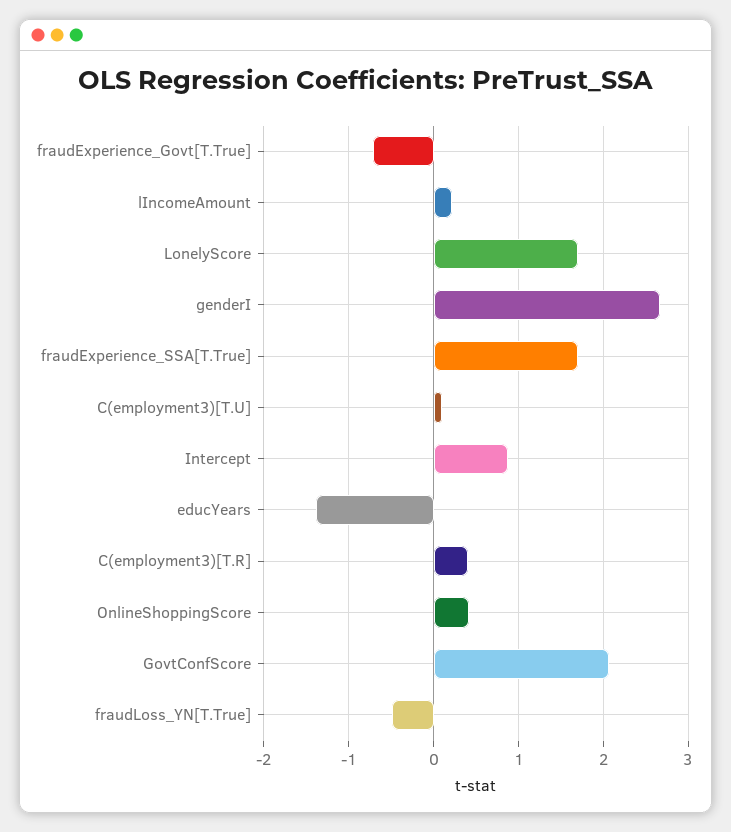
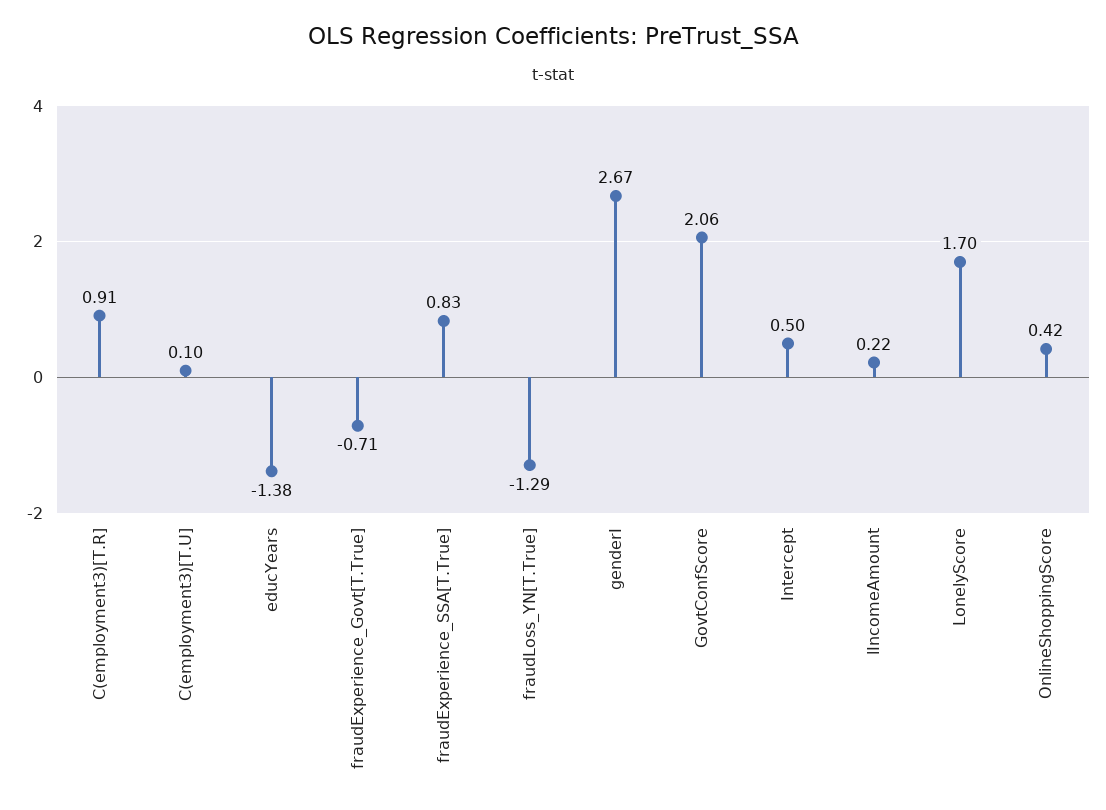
  {
    "fraudExperience_Govt[T.True]": -0.71,
    "lIncomeAmount": 0.22,
    "LonelyScore": 1.7,
    "genderI": 2.67,
-   "fraudExperience_SSA[T.True]": 1.7,
+   "fraudExperience_SSA[T.True]": 0.83,
    "C(employment3)[T.U]": 0.1,
-   "Intercept": 0.9,
+   "Intercept": 0.5,
    "educYears": -1.38,
-   "C(employment3)[T.R]": 0.4,
+   "C(employment3)[T.R]": 0.91,
    "OnlineShoppingScore": 0.42,
    "GovtConfScore": 2.06,
-   "fraudLoss_YN[T.True]": -0.5
+   "fraudLoss_YN[T.True]": -1.29
  }

